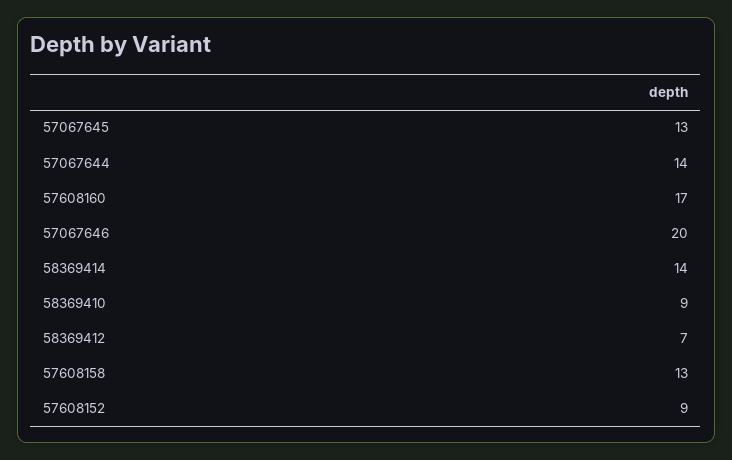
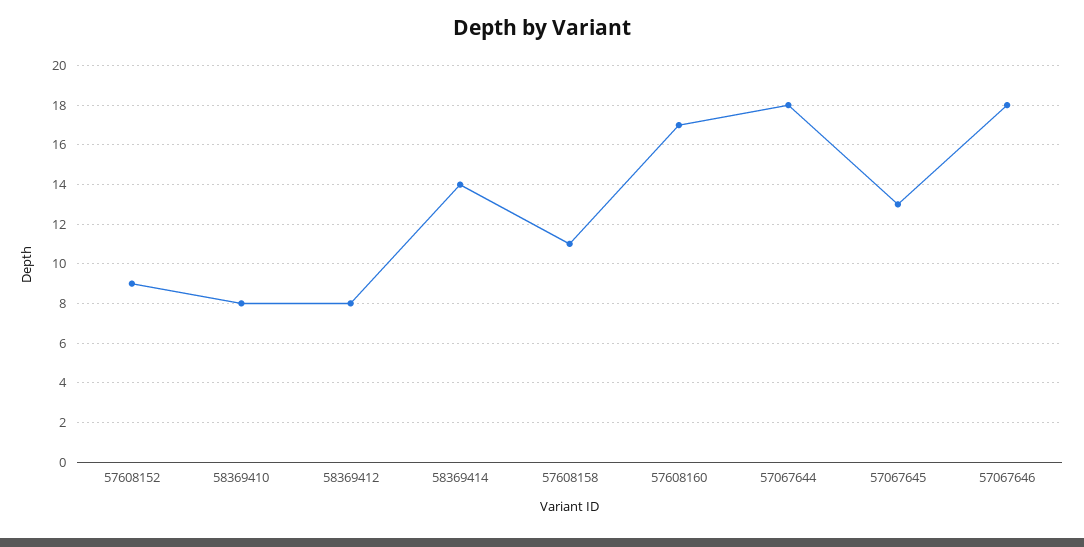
  {
    "57067645": 13,
-   "57067644": 14,
+   "57067644": 18,
    "57608160": 17,
-   "57067646": 20,
+   "57067646": 18,
    "58369414": 14,
-   "58369410": 9,
+   "58369410": 8,
-   "58369412": 7,
+   "58369412": 8,
-   "57608158": 13,
+   "57608158": 11,
    "57608152": 9
  }

